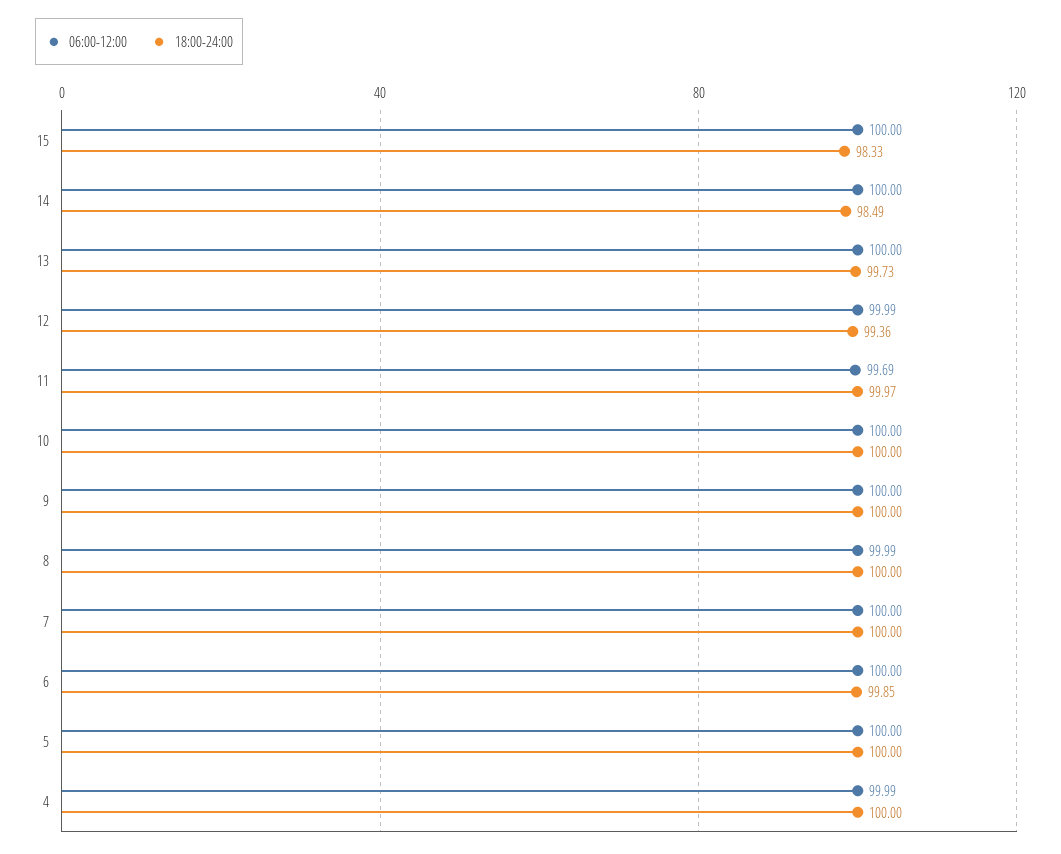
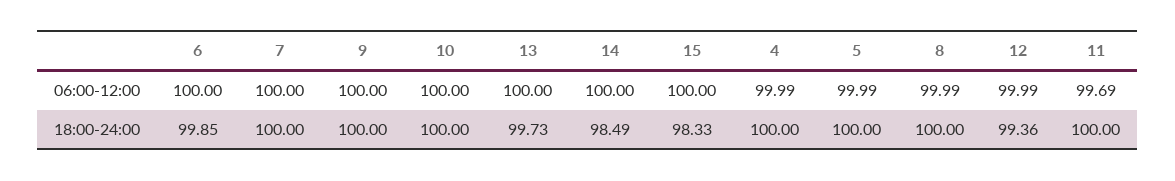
  {
    "06:00-12:00": {
      "15": 100,
      "14": 100,
      "13": 100,
      "12": 99.99,
      "11": 99.69,
      "10": 100,
      "9": 100,
      "8": 99.99,
      "7": 100,
      "6": 100,
-     "5": 100,
+     "5": 99.99,
      "4": 99.99
    },
    "18:00-24:00": {
      "15": 98.33,
      "14": 98.49,
      "13": 99.73,
      "12": 99.36,
-     "11": 99.97,
+     "11": 100,
      "10": 100,
      "9": 100,
      "8": 100,
      "7": 100,
      "6": 99.85,
      "5": 100,
      "4": 100
    }
  }

